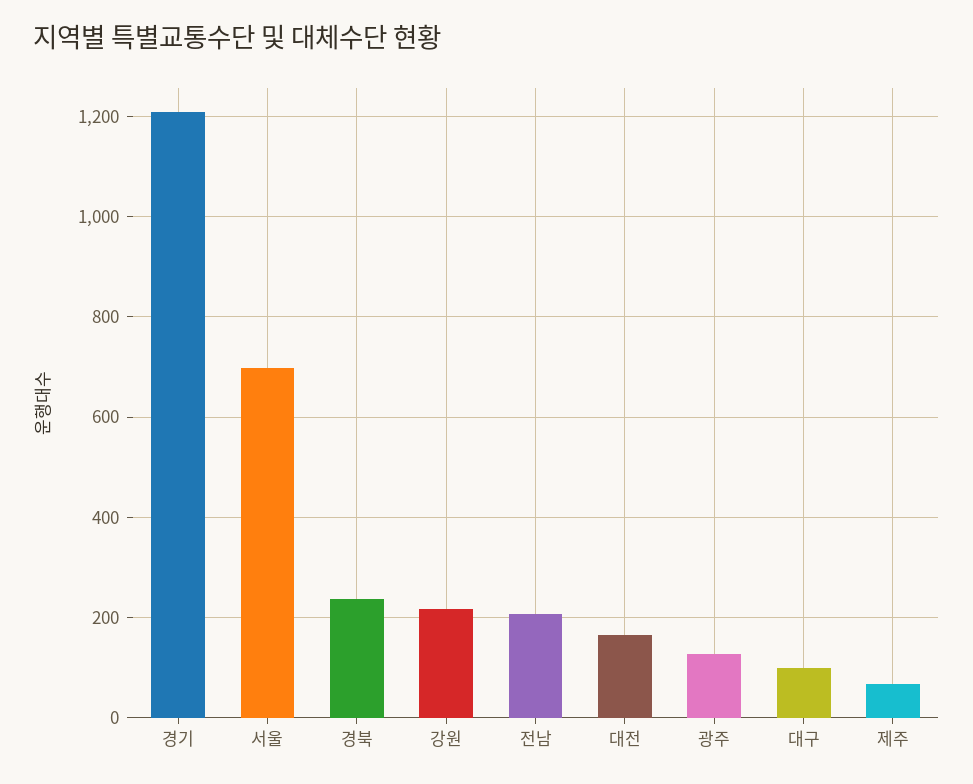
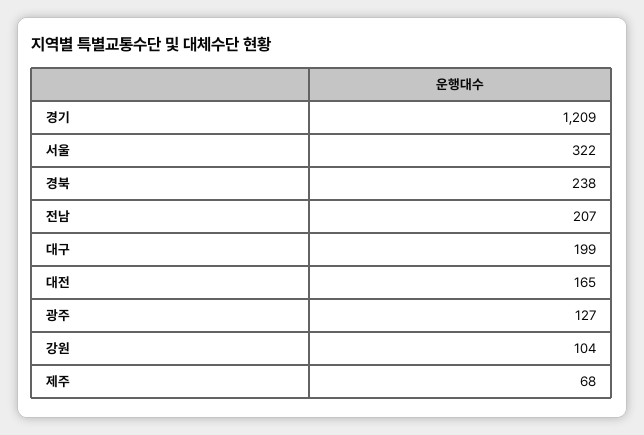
  {
    "경기": 1209,
-   "서울": 700,
+   "서울": 322,
    "경북": 238,
-   "강원": 220,
+   "강원": 104,
    "전남": 207,
    "대전": 165,
    "광주": 127,
-   "대구": 100,
+   "대구": 199,
    "제주": 68
  }

